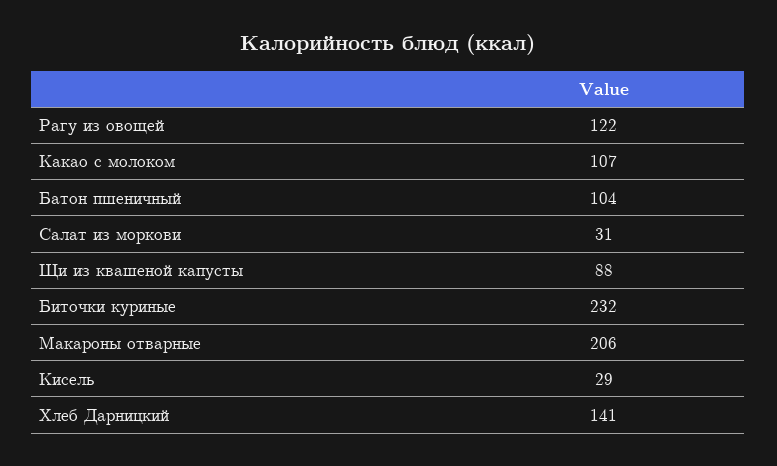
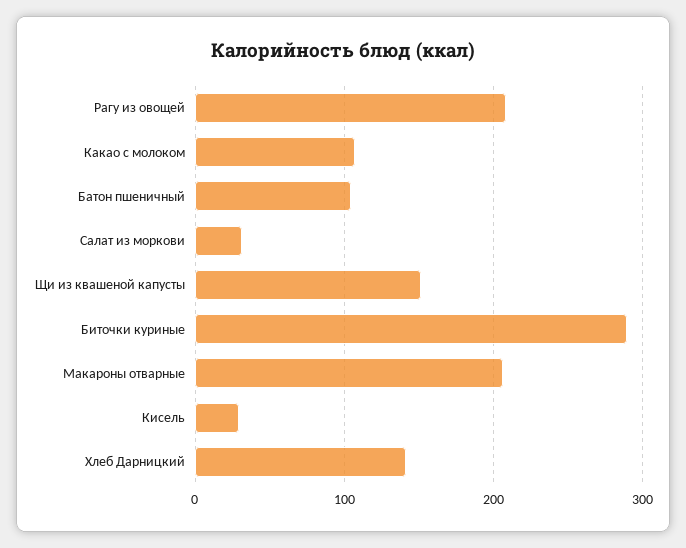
  {
-   "Рагу из овощей": 122,
+   "Рагу из овощей": 210,
    "Какао с молоком": 107,
    "Батон пшеничный": 104,
    "Салат из моркови": 31,
-   "Щи из квашеной капусты": 88,
+   "Щи из квашеной капусты": 150,
-   "Биточки куриные": 232,
+   "Биточки куриные": 290,
    "Макароны отварные": 206,
    "Кисель": 29,
    "Хлеб Дарницкий": 141
  }

